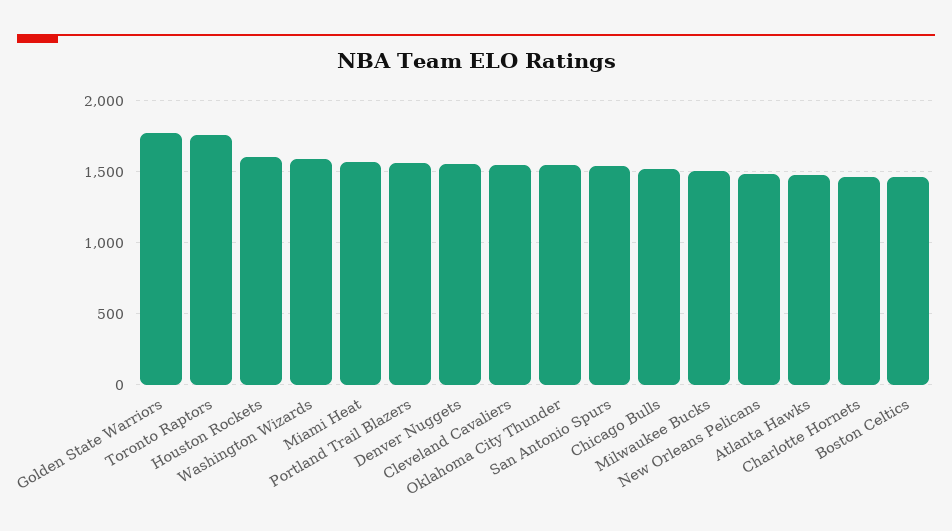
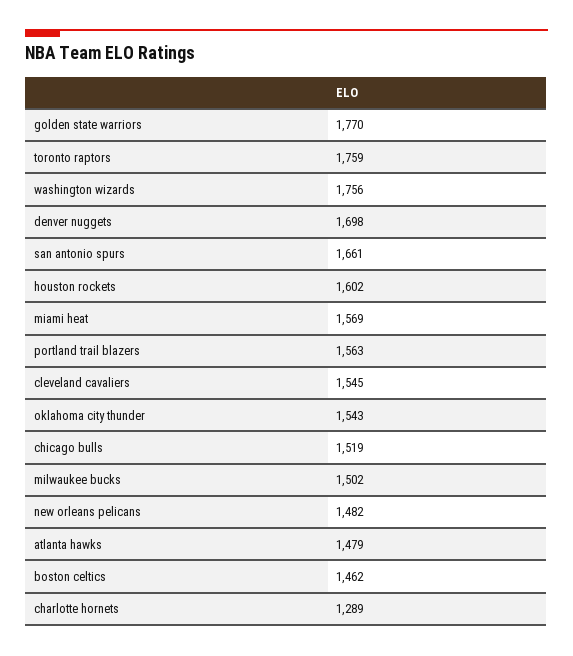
  {
    "Golden State Warriors": 1770,
    "Toronto Raptors": 1759,
    "Houston Rockets": 1602,
-   "Washington Wizards": 1600,
+   "Washington Wizards": 1756,
    "Miami Heat": 1569,
    "Portland Trail Blazers": 1563,
-   "Denver Nuggets": 1550,
+   "Denver Nuggets": 1698,
    "Cleveland Cavaliers": 1545,
    "Oklahoma City Thunder": 1543,
-   "San Antonio Spurs": 1550,
+   "San Antonio Spurs": 1661,
    "Chicago Bulls": 1519,
    "Milwaukee Bucks": 1502,
    "New Orleans Pelicans": 1482,
    "Atlanta Hawks": 1479,
-   "Charlotte Hornets": 1450,
+   "Charlotte Hornets": 1289,
    "Boston Celtics": 1462
  }

